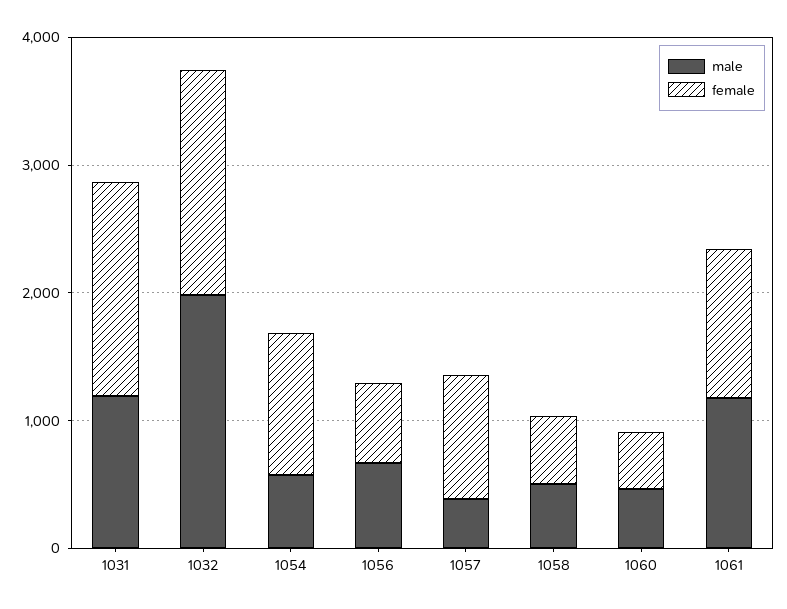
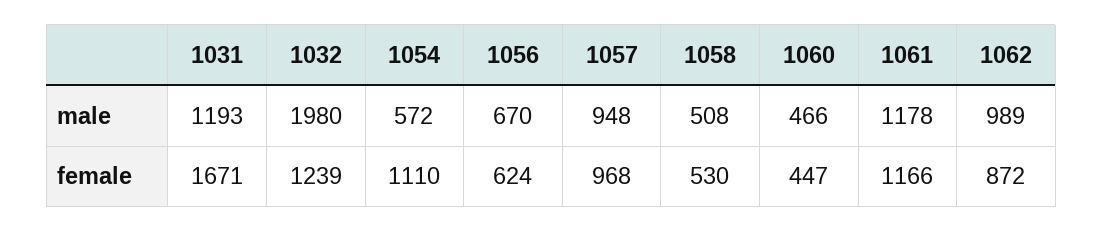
  {
    "male": {
      "1031": 1193,
      "1032": 1980,
      "1054": 572,
      "1056": 670,
-     "1057": 400,
+     "1057": 948,
      "1058": 508,
      "1060": 466,
-     "1061": 1178
+     "1061": 1178,
+     "1062": 989
    },
    "female": {
      "1031": 1671,
-     "1032": 1800,
+     "1032": 1239,
      "1054": 1110,
      "1056": 624,
      "1057": 968,
      "1058": 530,
      "1060": 447,
-     "1061": 1166
+     "1061": 1166,
+     "1062": 872
    }
  }

